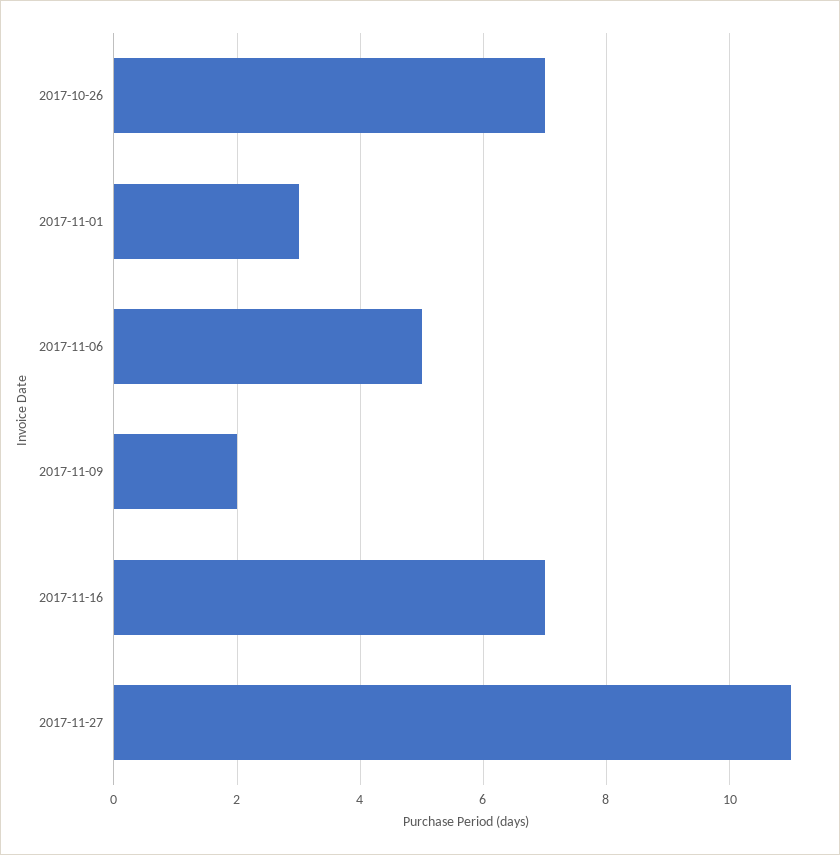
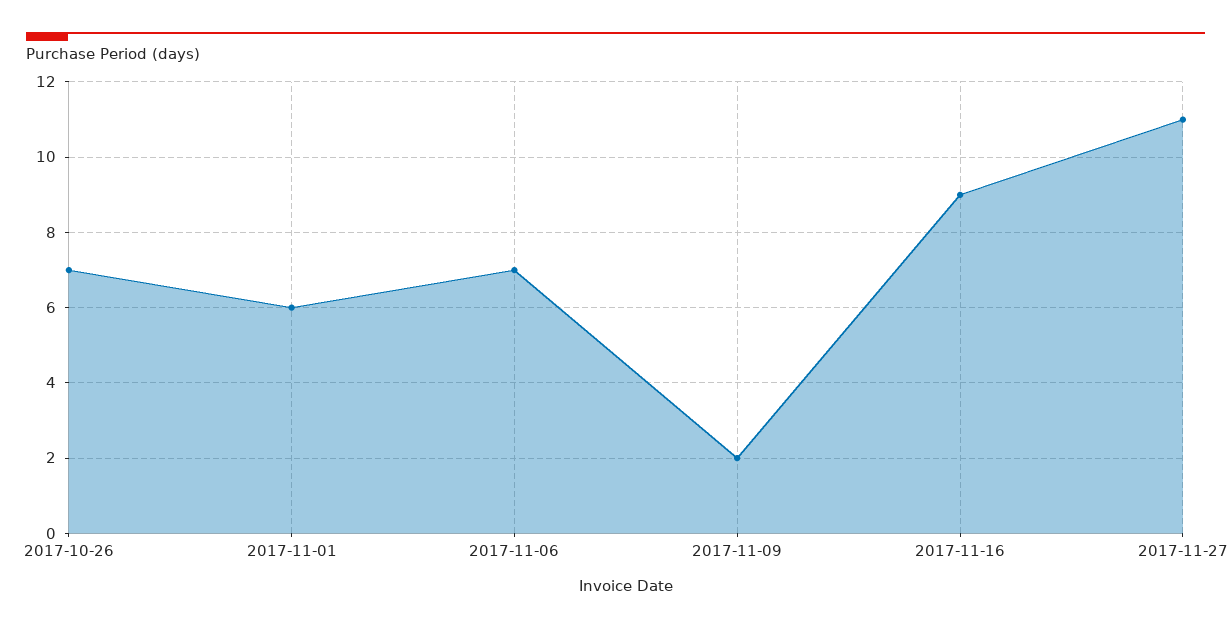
  {
    "2017-10-26": 7,
-   "2017-11-01": 3,
+   "2017-11-01": 6,
-   "2017-11-06": 5,
+   "2017-11-06": 7,
    "2017-11-09": 2,
-   "2017-11-16": 7,
+   "2017-11-16": 9,
    "2017-11-27": 11
  }

